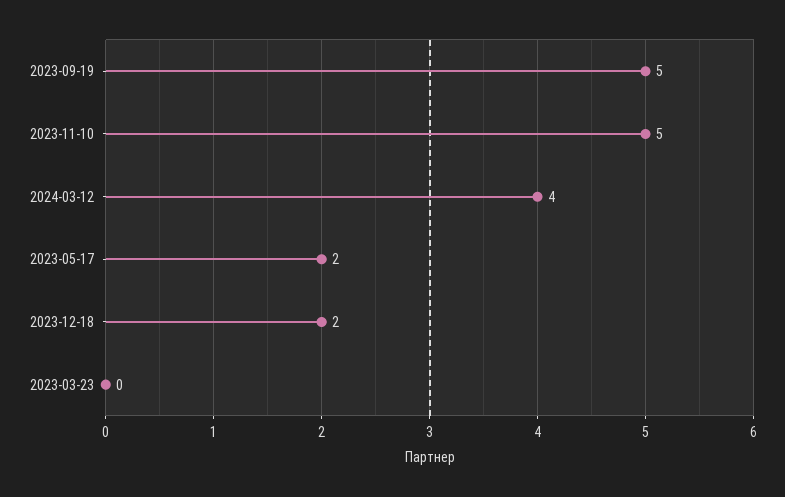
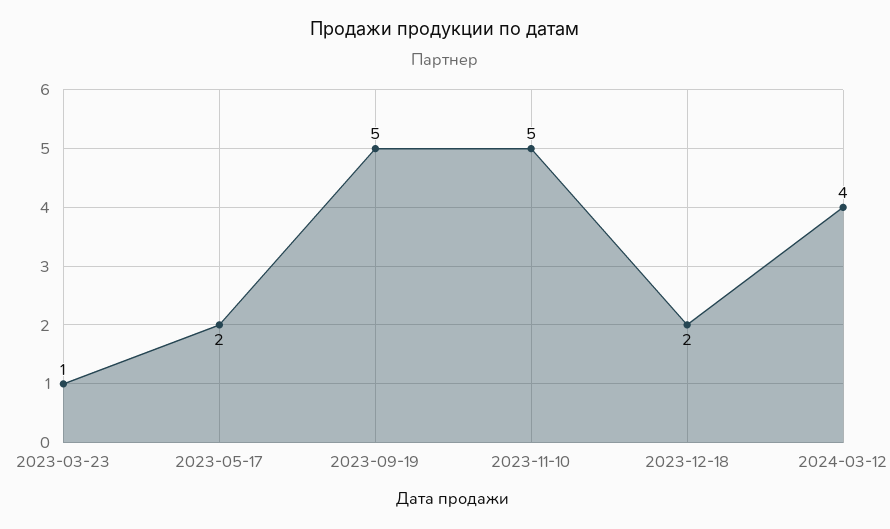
  {
    "2023-09-19": 5,
    "2023-11-10": 5,
    "2024-03-12": 4,
    "2023-05-17": 2,
    "2023-12-18": 2,
-   "2023-03-23": 0
+   "2023-03-23": 1
  }

